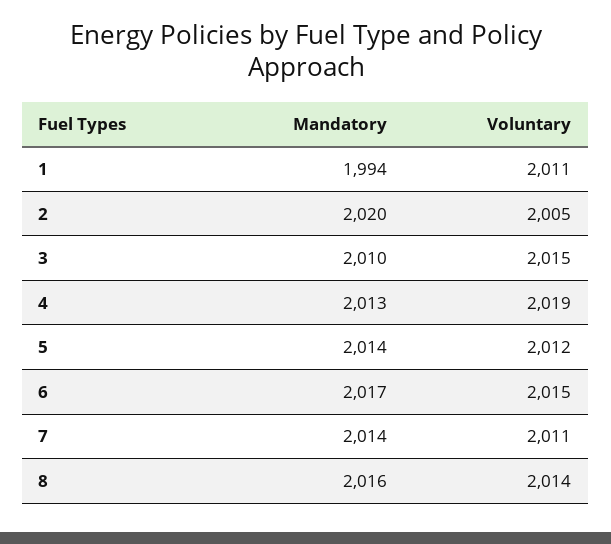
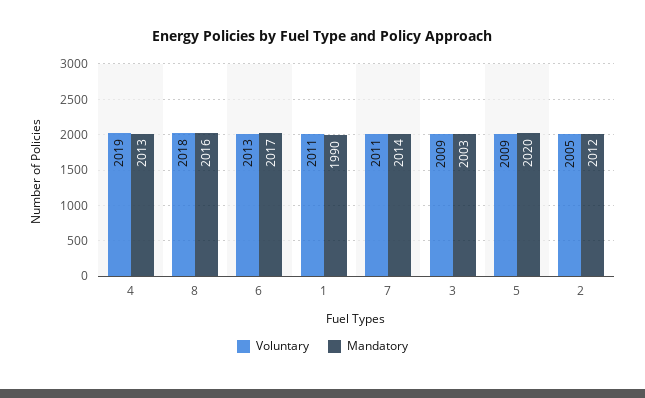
  {
    "Mandatory": {
-     "1": 1994,
+     "1": 1990,
-     "2": 2020,
+     "2": 2012,
-     "3": 2010,
+     "3": 2003,
      "4": 2013,
-     "5": 2014,
+     "5": 2020,
      "6": 2017,
      "7": 2014,
      "8": 2016
    },
    "Voluntary": {
      "1": 2011,
      "2": 2005,
-     "3": 2015,
+     "3": 2009,
      "4": 2019,
-     "5": 2012,
+     "5": 2009,
-     "6": 2015,
+     "6": 2013,
      "7": 2011,
-     "8": 2014
+     "8": 2018
    }
  }

